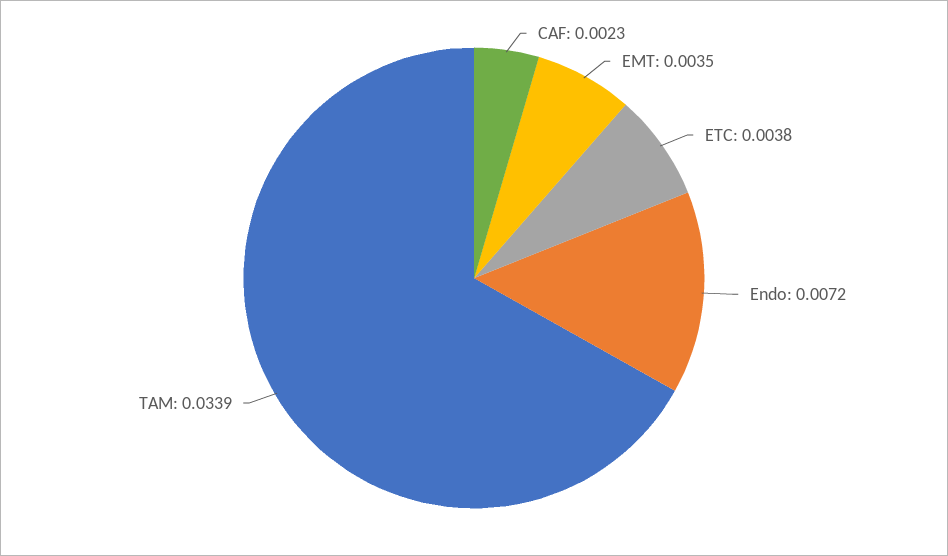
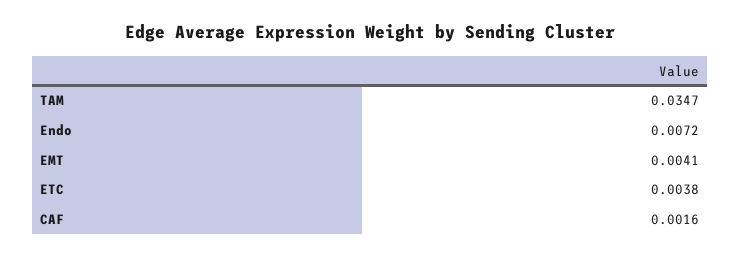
  {
-   "CAF": 0.0023,
+   "CAF": 0.0016,
-   "EMT": 0.0035,
+   "EMT": 0.0041,
    "ETC": 0.0038,
    "Endo": 0.0072,
-   "TAM": 0.0339
+   "TAM": 0.0347
  }

